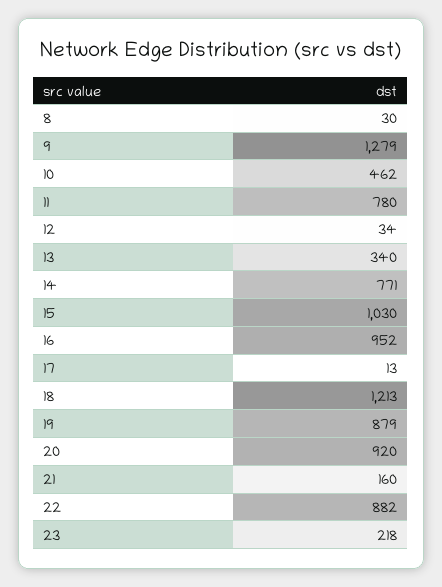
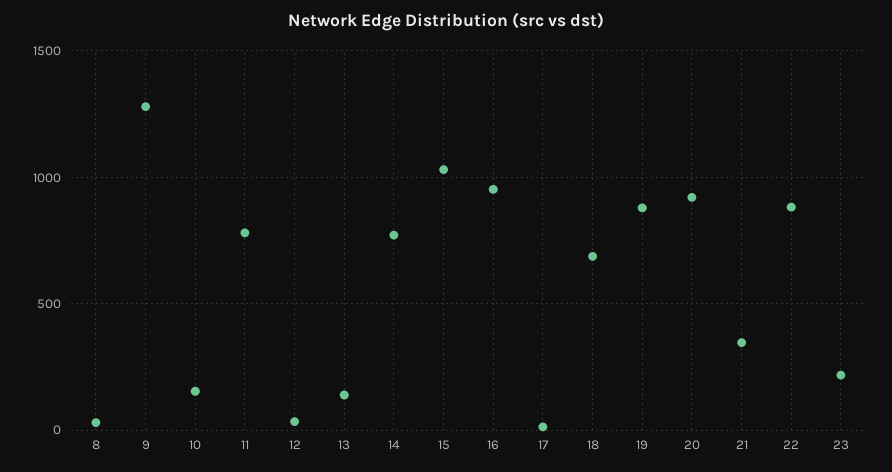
  {
    "8": 30,
    "9": 1279,
-   "10": 462,
+   "10": 150,
    "11": 780,
    "12": 34,
-   "13": 340,
+   "13": 150,
    "14": 771,
    "15": 1030,
    "16": 952,
    "17": 13,
-   "18": 1213,
+   "18": 700,
    "19": 879,
    "20": 920,
-   "21": 160,
+   "21": 350,
    "22": 882,
    "23": 218
  }

